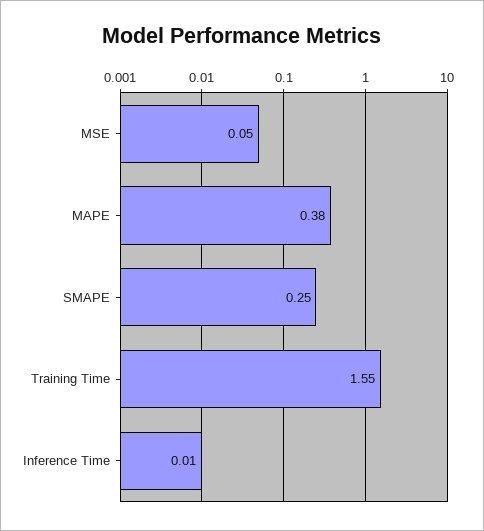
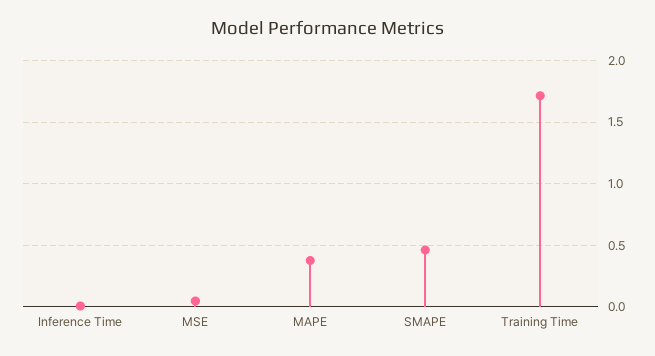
  {
    "MSE": 0.05,
    "MAPE": 0.38,
-   "SMAPE": 0.25,
+   "SMAPE": 0.45,
-   "Training Time": 1.55,
+   "Training Time": 1.7,
    "Inference Time": 0.01
  }

